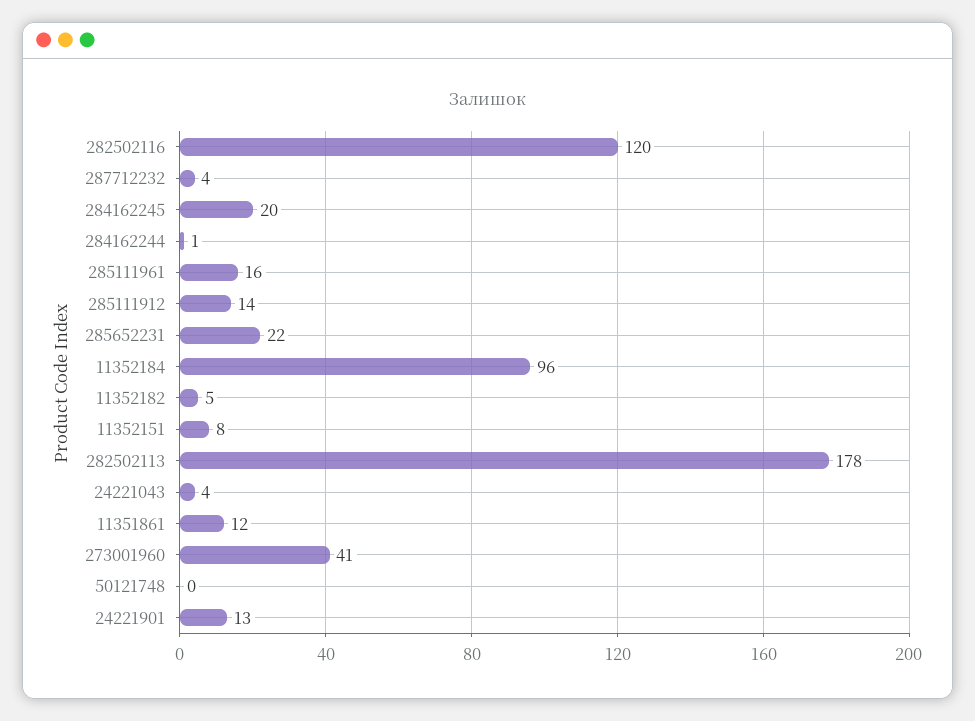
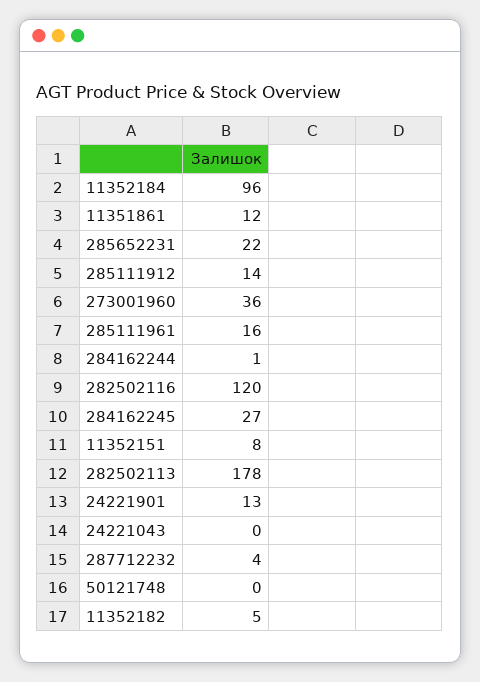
  {
    "282502116": 120,
    "287712232": 4,
-   "284162245": 20,
+   "284162245": 27,
    "284162244": 1,
    "285111961": 16,
    "285111912": 14,
    "285652231": 22,
    "11352184": 96,
    "11352182": 5,
    "11352151": 8,
    "282502113": 178,
-   "24221043": 4,
+   "24221043": 0,
    "11351861": 12,
-   "273001960": 41,
+   "273001960": 36,
    "50121748": 0,
    "24221901": 13
  }

